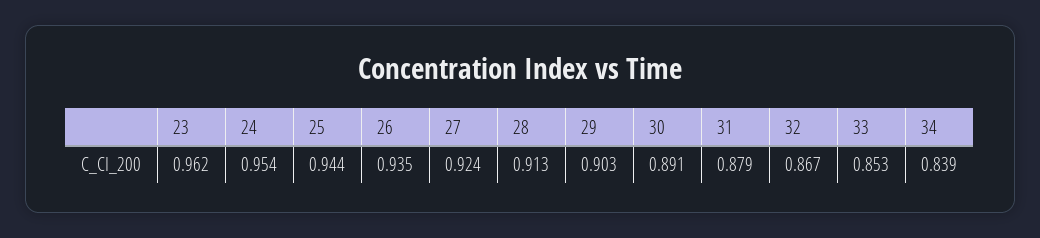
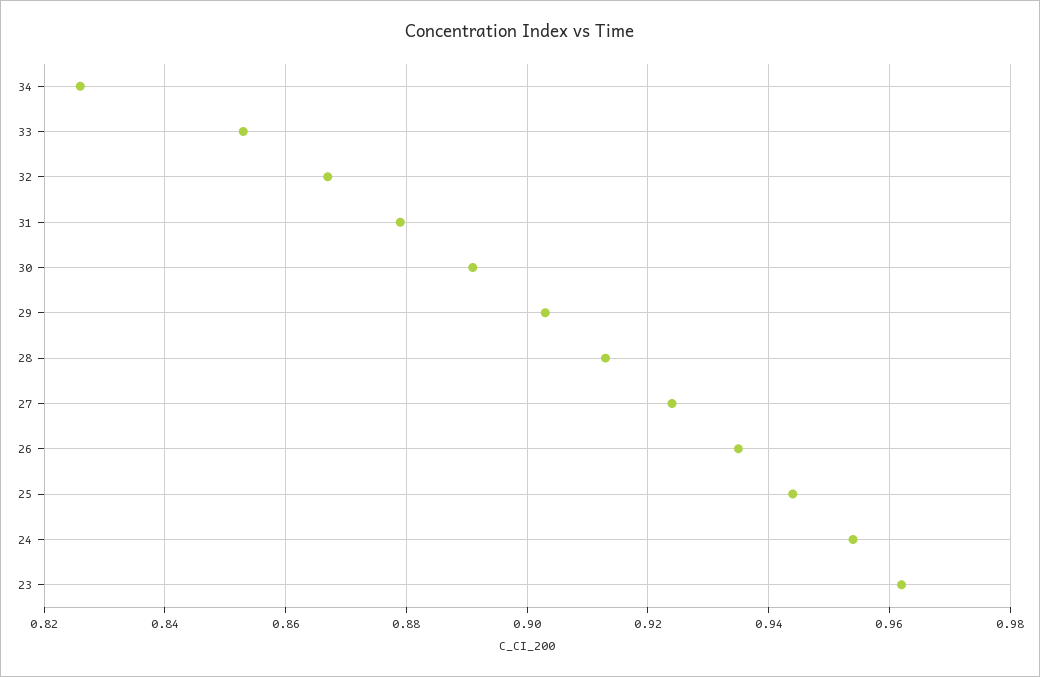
  {
    "23": 0.962,
    "24": 0.954,
    "25": 0.944,
    "26": 0.935,
    "27": 0.924,
    "28": 0.913,
    "29": 0.903,
    "30": 0.891,
    "31": 0.879,
    "32": 0.867,
    "33": 0.853,
-   "34": 0.839
+   "34": 0.825
  }

